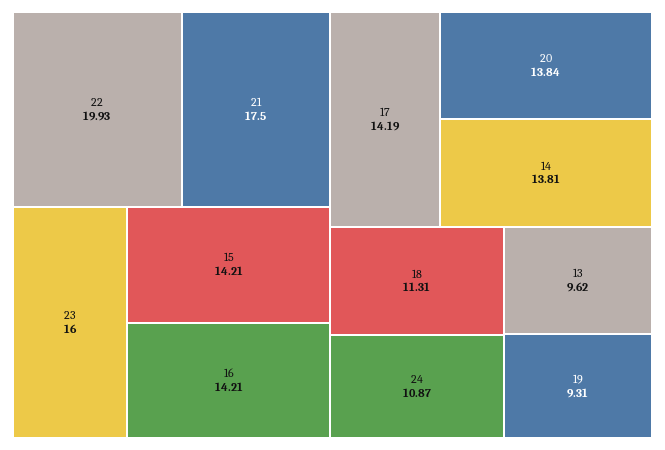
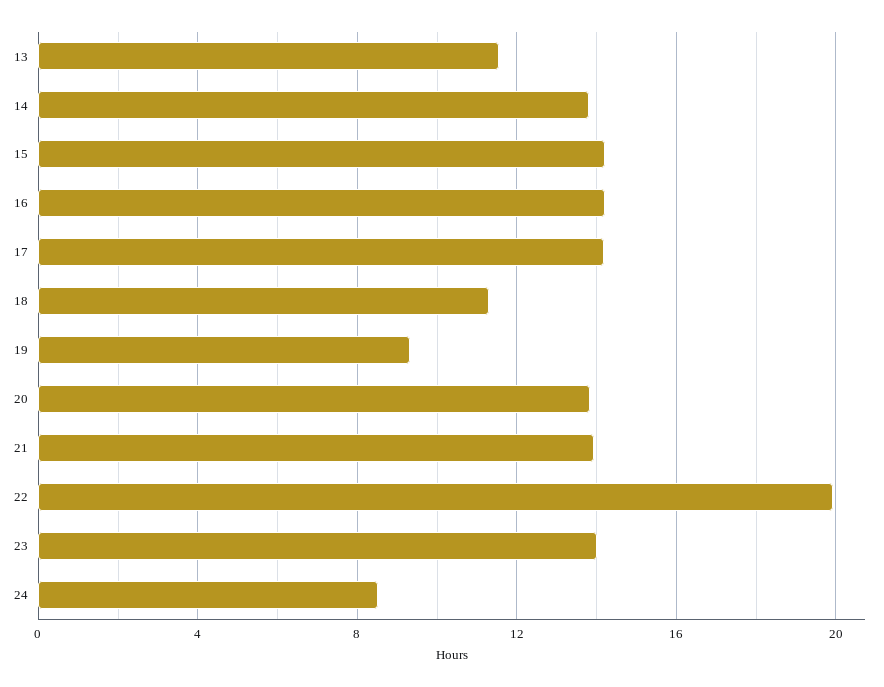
  {
    "22": 19.93,
-   "21": 17.5,
+   "21": 14,
-   "23": 16,
+   "23": 14,
    "15": 14.21,
    "16": 14.21,
    "17": 14.19,
    "20": 13.84,
    "14": 13.81,
    "18": 11.31,
-   "24": 10.87,
+   "24": 8.5,
-   "13": 9.62,
+   "13": 11.5,
    "19": 9.31
  }

